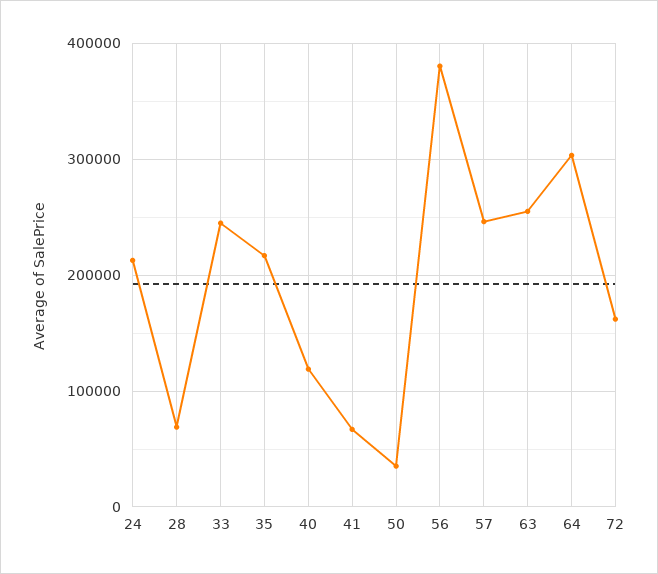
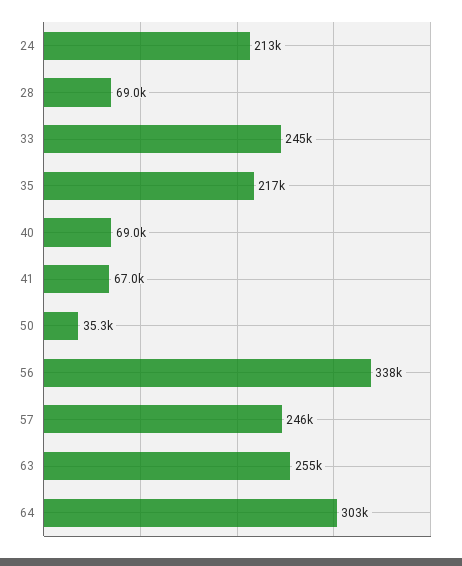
  {
    "24": 213000,
    "28": 69000,
    "33": 245000,
    "35": 217000,
-   "40": 120000,
+   "40": 69000,
    "41": 67000,
    "50": 35300,
-   "56": 380000,
+   "56": 338000,
    "57": 246000,
    "63": 255000,
-   "64": 303000,
+   "64": 303000
-   "72": 160000
  }

